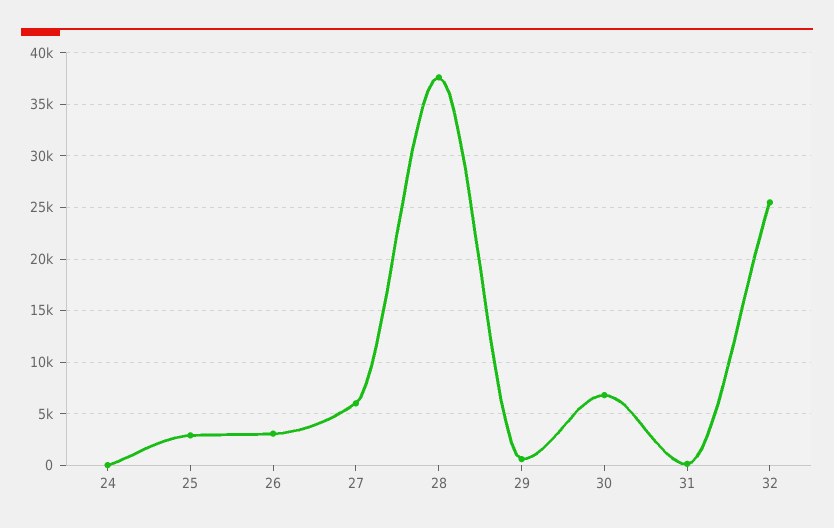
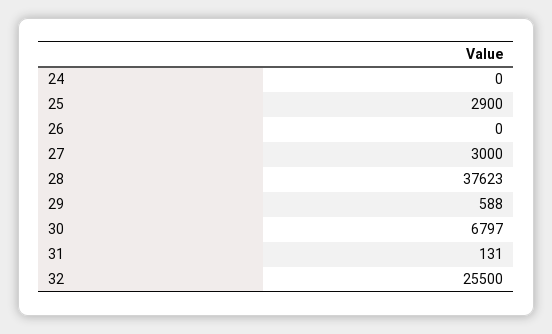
  {
    "24": 0,
    "25": 2900,
-   "26": 3000,
+   "26": 0,
-   "27": 6000,
+   "27": 3000,
    "28": 37623,
    "29": 588,
    "30": 6797,
    "31": 131,
    "32": 25500
  }

